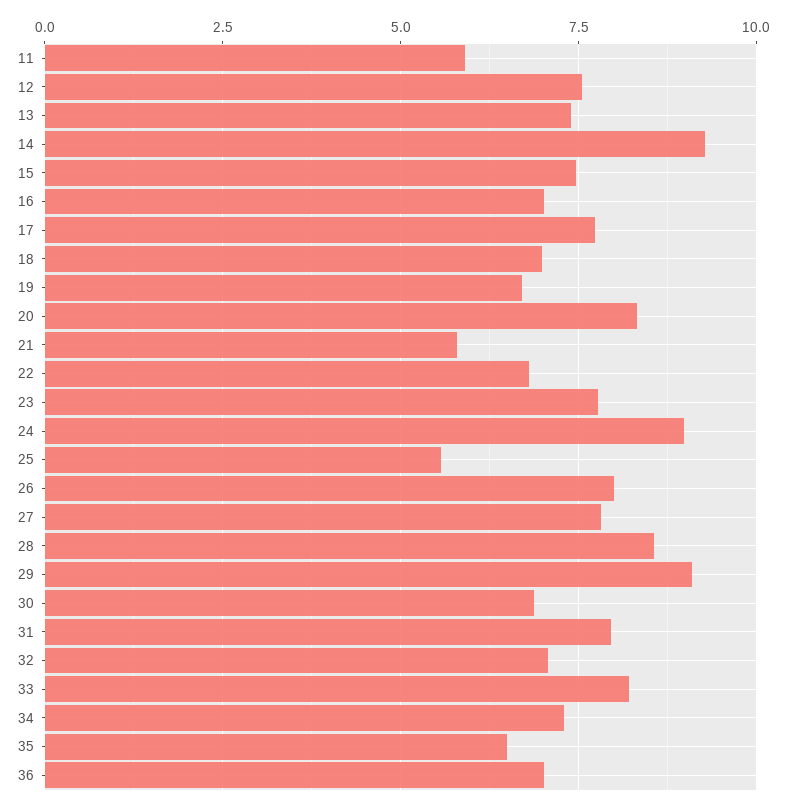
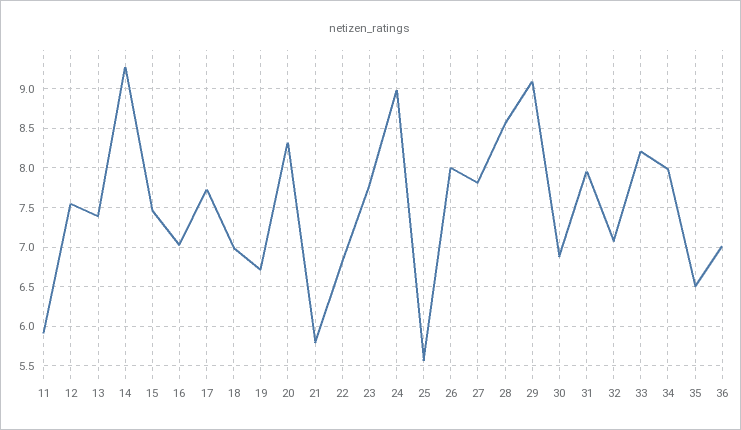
  {
    "11": 5.9,
    "12": 7.6,
    "13": 7.4,
    "14": 9.3,
    "15": 7.5,
    "16": 7,
    "17": 7.7,
    "18": 7,
    "19": 6.7,
    "20": 8.3,
    "21": 5.8,
    "22": 6.8,
    "23": 7.8,
    "24": 9,
    "25": 5.6,
    "26": 8,
    "27": 7.8,
    "28": 8.6,
    "29": 9.1,
    "30": 6.9,
    "31": 8,
    "32": 7.1,
    "33": 8.2,
-   "34": 7.25,
+   "34": 8,
    "35": 6.5,
    "36": 7
  }

